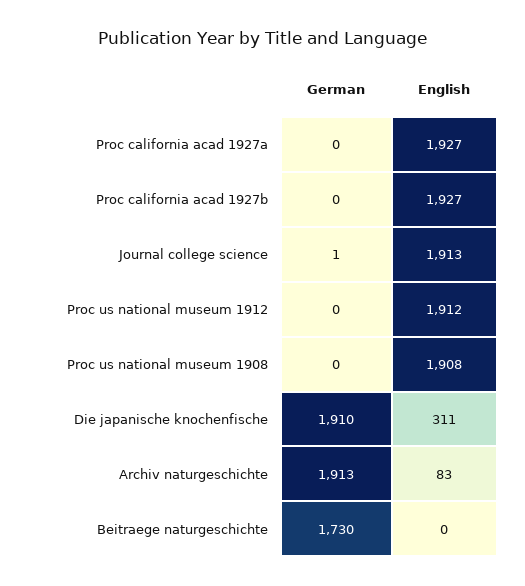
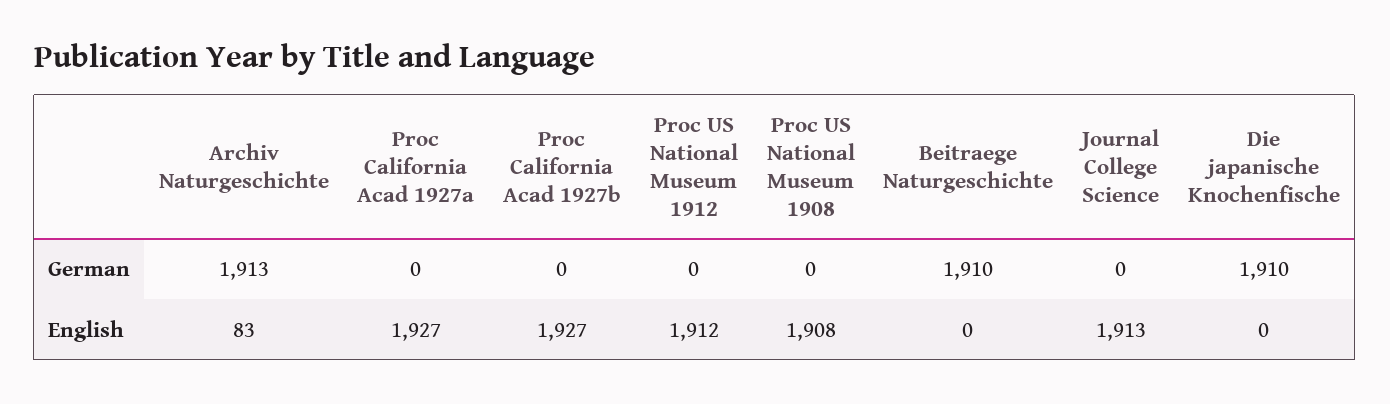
  {
    "German": {
      "Proc california acad 1927a": 0,
      "Proc california acad 1927b": 0,
-     "Journal college science": 1,
+     "Journal college science": 0,
      "Proc us national museum 1912": 0,
      "Proc us national museum 1908": 0,
      "Die japanische knochenfische": 1910,
      "Archiv naturgeschichte": 1913,
-     "Beitraege naturgeschichte": 1730
+     "Beitraege naturgeschichte": 1910
    },
    "English": {
      "Proc california acad 1927a": 1927,
      "Proc california acad 1927b": 1927,
      "Journal college science": 1913,
      "Proc us national museum 1912": 1912,
      "Proc us national museum 1908": 1908,
-     "Die japanische knochenfische": 311,
+     "Die japanische knochenfische": 0,
      "Archiv naturgeschichte": 83,
      "Beitraege naturgeschichte": 0
    }
  }

